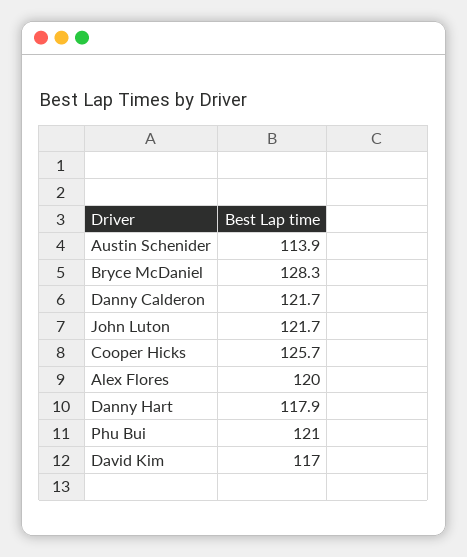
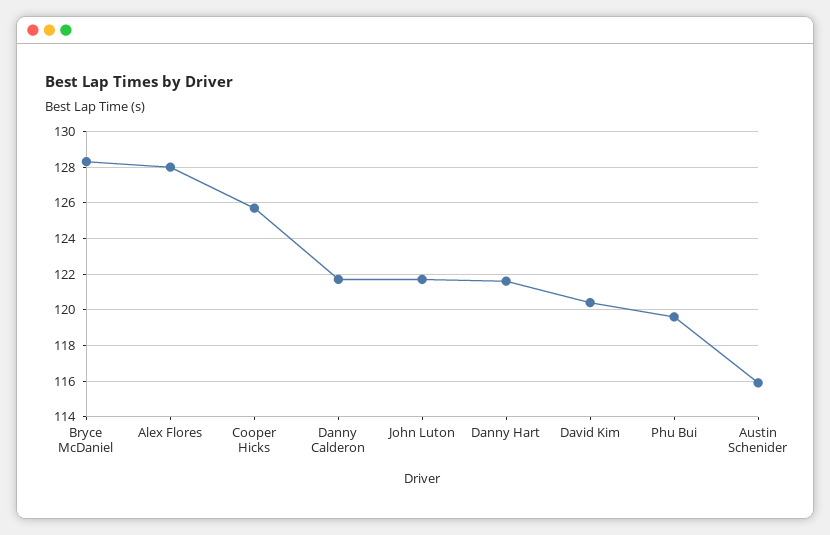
  {
-   "Austin Schenider": 113.9,
+   "Austin Schenider": 116,
    "Bryce McDaniel": 128.3,
    "Danny Calderon": 121.7,
    "John Luton": 121.7,
    "Cooper Hicks": 125.7,
-   "Alex Flores": 120,
+   "Alex Flores": 128,
-   "Danny Hart": 117.9,
+   "Danny Hart": 121.5,
-   "Phu Bui": 121,
+   "Phu Bui": 119.5,
-   "David Kim": 117
+   "David Kim": 120.5
  }

